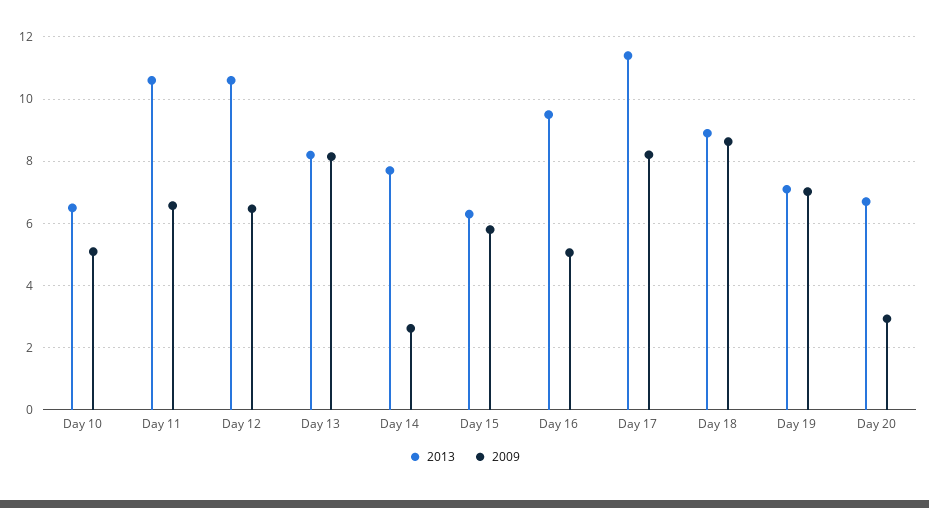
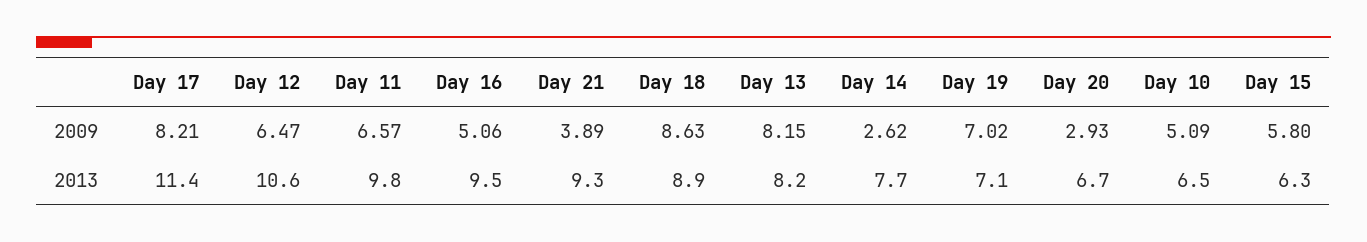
  {
    "2013": {
      "Day 10": 6.5,
-     "Day 11": 10.6,
+     "Day 11": 9.8,
      "Day 12": 10.6,
      "Day 13": 8.2,
      "Day 14": 7.7,
      "Day 15": 6.3,
      "Day 16": 9.5,
      "Day 17": 11.4,
      "Day 18": 8.9,
      "Day 19": 7.1,
-     "Day 20": 6.7
+     "Day 20": 6.7,
+     "Day 21": 9.3
    },
    "2009": {
      "Day 10": 5.09,
      "Day 11": 6.57,
      "Day 12": 6.47,
      "Day 13": 8.15,
      "Day 14": 2.62,
      "Day 15": 5.8,
      "Day 16": 5.06,
      "Day 17": 8.21,
      "Day 18": 8.63,
      "Day 19": 7.02,
-     "Day 20": 2.93
+     "Day 20": 2.93,
+     "Day 21": 3.89
    }
  }

